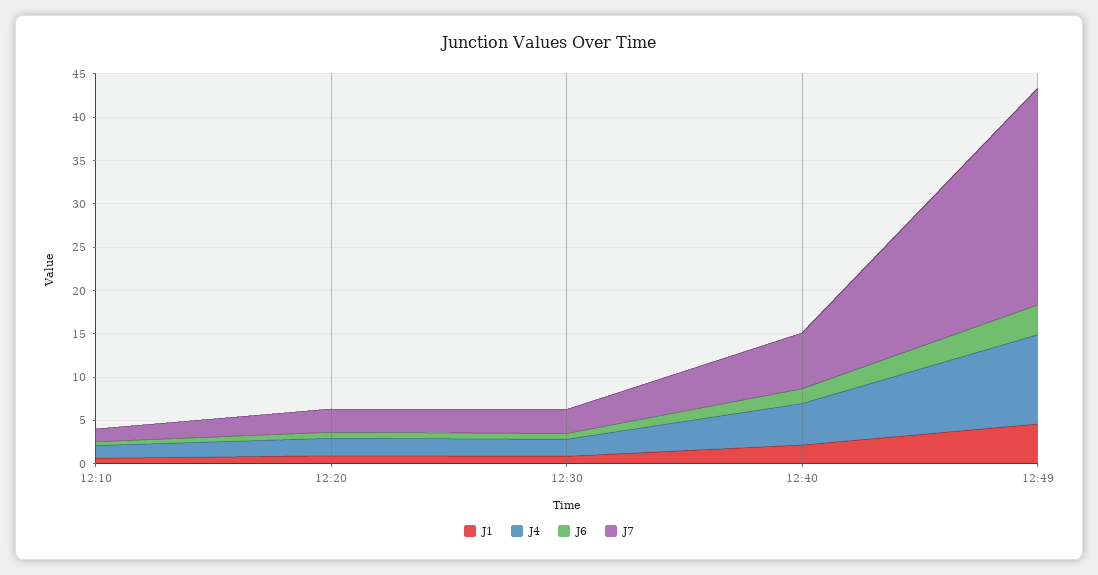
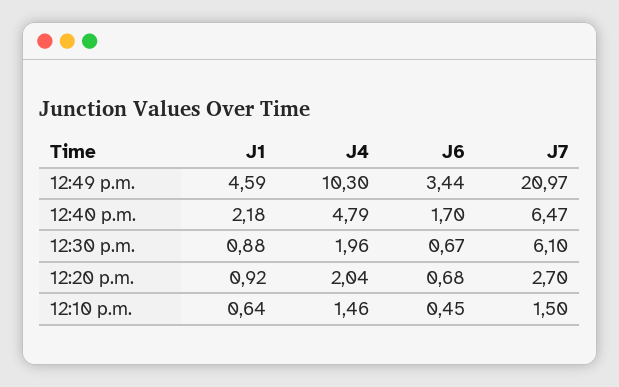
  {
    "J1": {
      "12:10": 0.64,
      "12:20": 0.92,
      "12:30": 0.88,
      "12:40": 2.18,
      "12:49": 4.59
    },
    "J4": {
      "12:10": 1.46,
      "12:20": 2.04,
      "12:30": 1.96,
      "12:40": 4.79,
      "12:49": 10.3
    },
    "J6": {
      "12:10": 0.45,
      "12:20": 0.68,
      "12:30": 0.67,
      "12:40": 1.7,
      "12:49": 3.44
    },
    "J7": {
      "12:10": 1.5,
      "12:20": 2.7,
-     "12:30": 3,
+     "12:30": 6.1,
      "12:40": 6.47,
-     "12:49": 25
+     "12:49": 20.97
    }
  }

